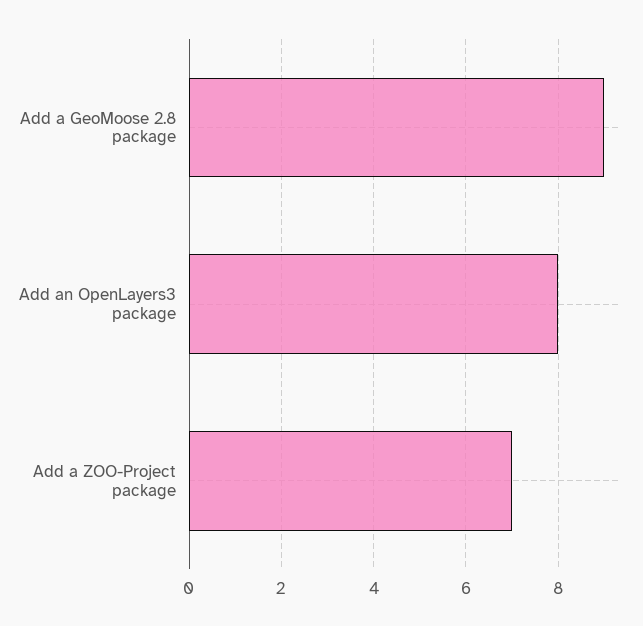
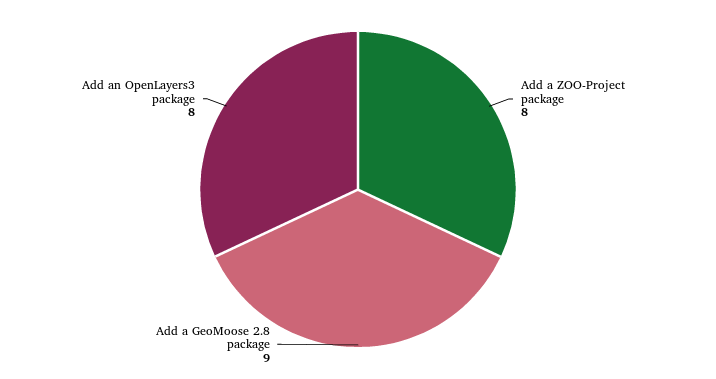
  {
    "Add a GeoMoose 2.8 package": 9,
    "Add an OpenLayers3 package": 8,
-   "Add a ZOO-Project package": 7
+   "Add a ZOO-Project package": 8
  }

